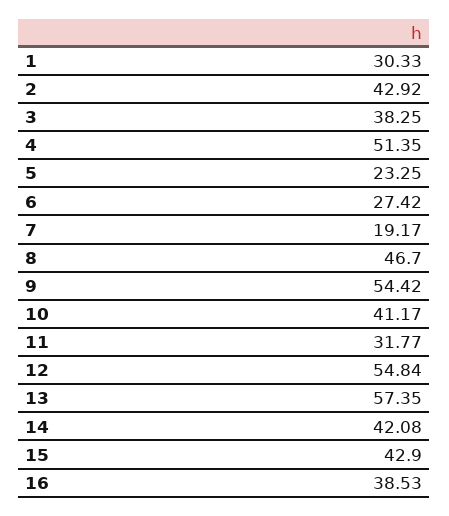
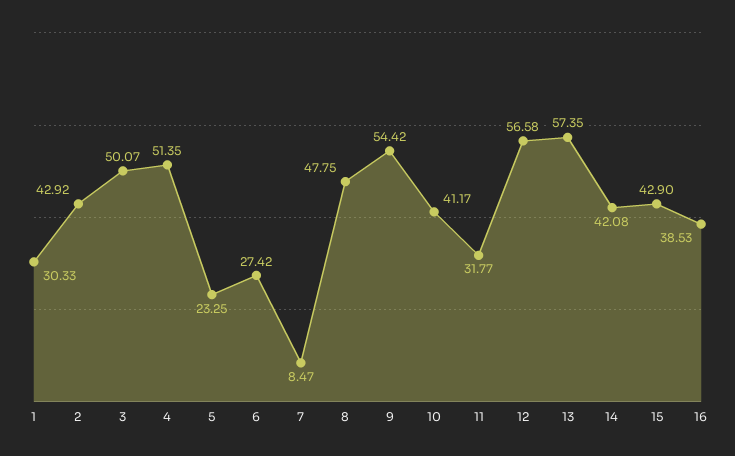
  {
    "1": 30.33,
    "2": 42.92,
-   "3": 38.25,
+   "3": 50.07,
    "4": 51.35,
    "5": 23.25,
    "6": 27.42,
-   "7": 19.17,
+   "7": 8.47,
-   "8": 46.7,
+   "8": 47.75,
    "9": 54.42,
    "10": 41.17,
    "11": 31.77,
-   "12": 54.84,
+   "12": 56.58,
    "13": 57.35,
    "14": 42.08,
    "15": 42.9,
    "16": 38.53
  }

